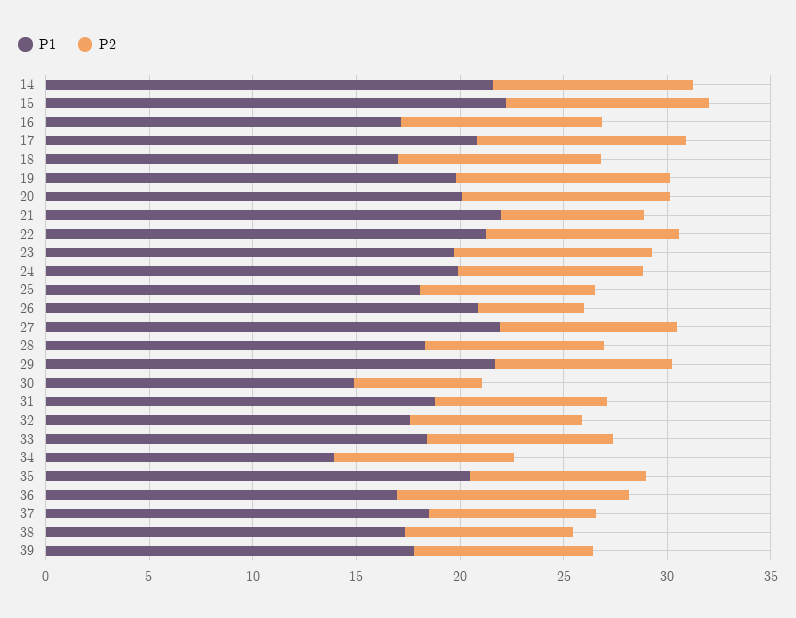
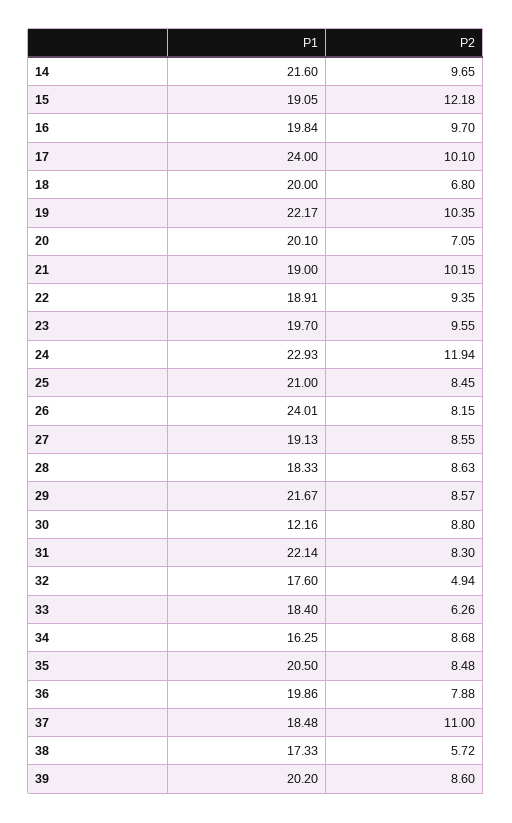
  {
    "P1": {
      "14": 21.6,
-     "15": 22,
+     "15": 19.05,
-     "16": 17,
+     "16": 19.84,
-     "17": 21,
+     "17": 24,
-     "18": 17,
+     "18": 20,
-     "19": 20,
+     "19": 22.17,
      "20": 20.1,
-     "21": 22,
+     "21": 19,
-     "22": 21,
+     "22": 18.91,
      "23": 19.7,
-     "24": 20,
+     "24": 22.93,
-     "25": 18,
+     "25": 21,
-     "26": 21,
+     "26": 24.01,
-     "27": 22,
+     "27": 19.13,
      "28": 18.33,
      "29": 21.67,
-     "30": 15,
+     "30": 12.16,
-     "31": 19,
+     "31": 22.14,
      "32": 17.6,
      "33": 18.4,
-     "34": 14,
+     "34": 16.25,
      "35": 20.5,
-     "36": 17,
+     "36": 19.86,
      "37": 18.48,
      "38": 17.33,
-     "39": 18
+     "39": 20.2
    },
    "P2": {
      "14": 9.65,
-     "15": 10,
+     "15": 12.18,
      "16": 9.7,
      "17": 10.1,
-     "18": 10,
+     "18": 6.8,
      "19": 10.35,
-     "20": 10,
+     "20": 7.05,
-     "21": 7,
+     "21": 10.15,
      "22": 9.35,
      "23": 9.55,
-     "24": 9,
+     "24": 11.94,
      "25": 8.45,
-     "26": 5,
+     "26": 8.15,
      "27": 8.55,
      "28": 8.63,
      "29": 8.57,
-     "30": 6,
+     "30": 8.8,
      "31": 8.3,
-     "32": 8,
+     "32": 4.94,
-     "33": 9,
+     "33": 6.26,
      "34": 8.68,
      "35": 8.48,
-     "36": 11,
+     "36": 7.88,
-     "37": 8,
+     "37": 11,
-     "38": 8,
+     "38": 5.72,
      "39": 8.6
    }
  }

